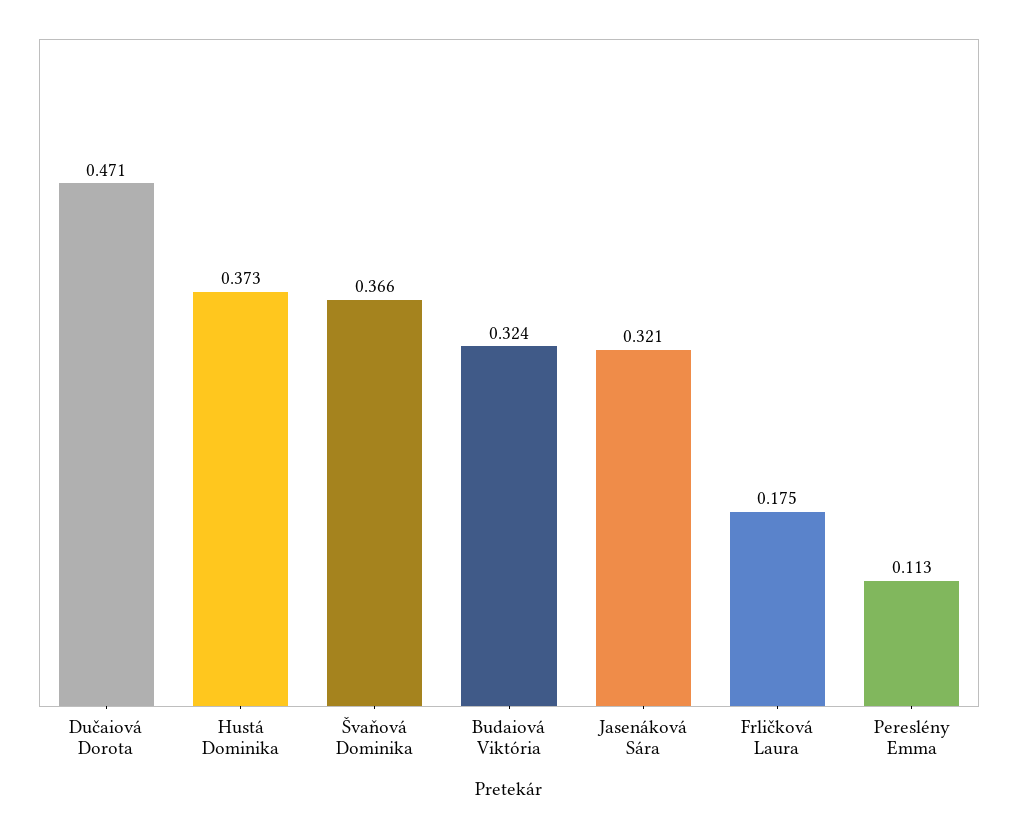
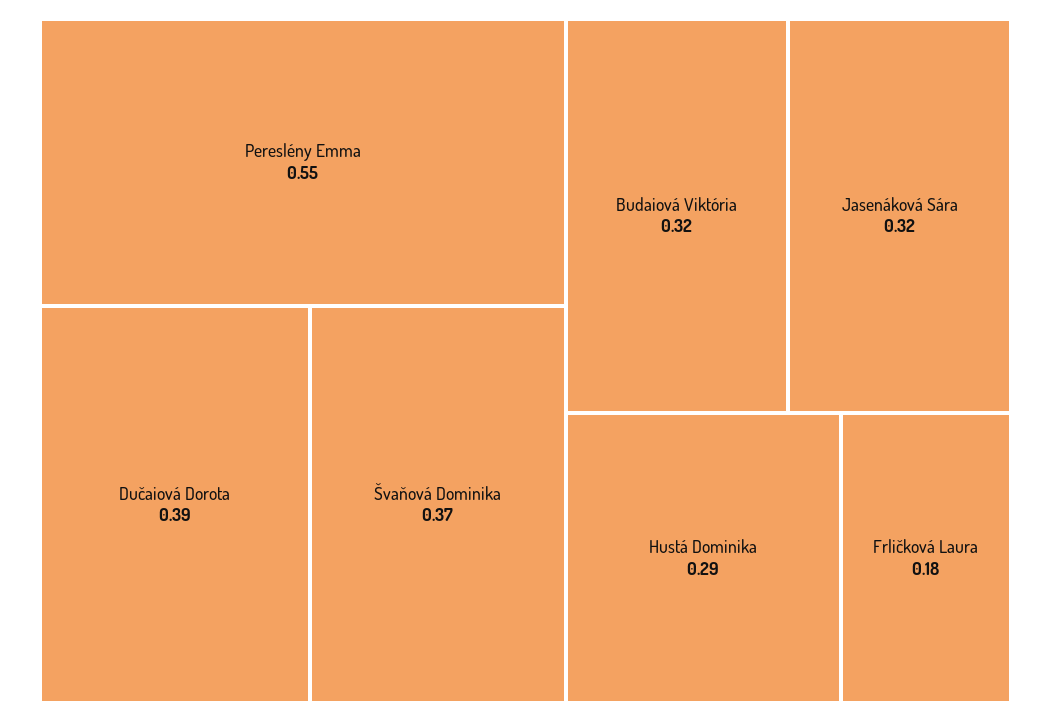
  {
-   "Dučaiová Dorota": 0.471,
+   "Dučaiová Dorota": 0.39,
-   "Hustá Dominika": 0.373,
+   "Hustá Dominika": 0.29,
    "Švaňová Dominika": 0.366,
    "Budaiová Viktória": 0.324,
    "Jasenáková Sára": 0.321,
    "Frličková Laura": 0.175,
-   "Pereslény Emma": 0.113
+   "Pereslény Emma": 0.55
  }

